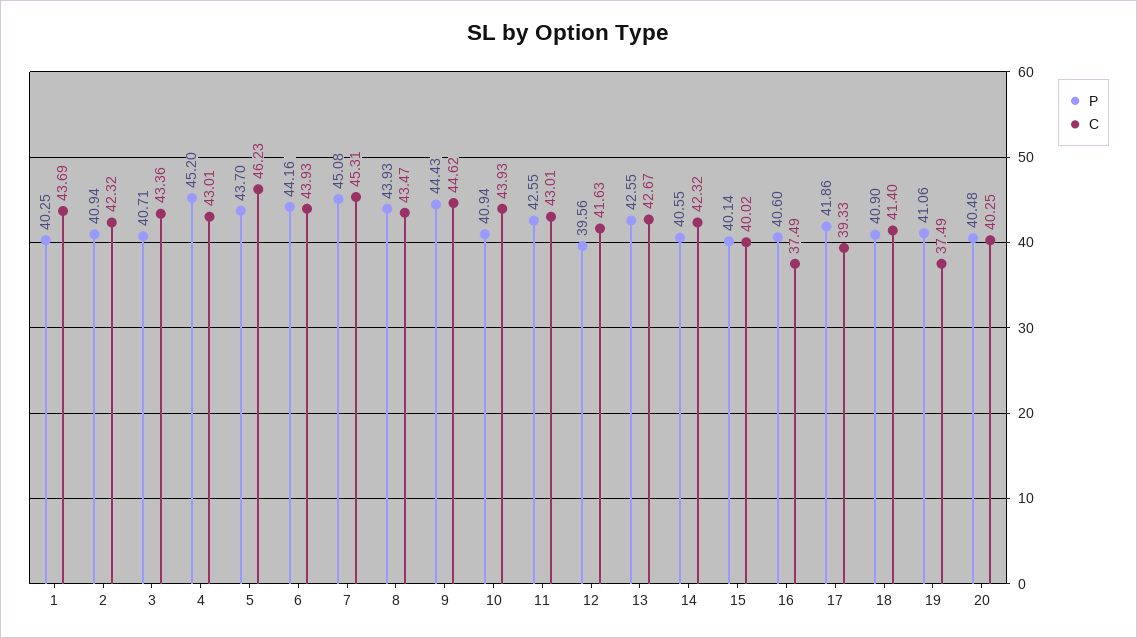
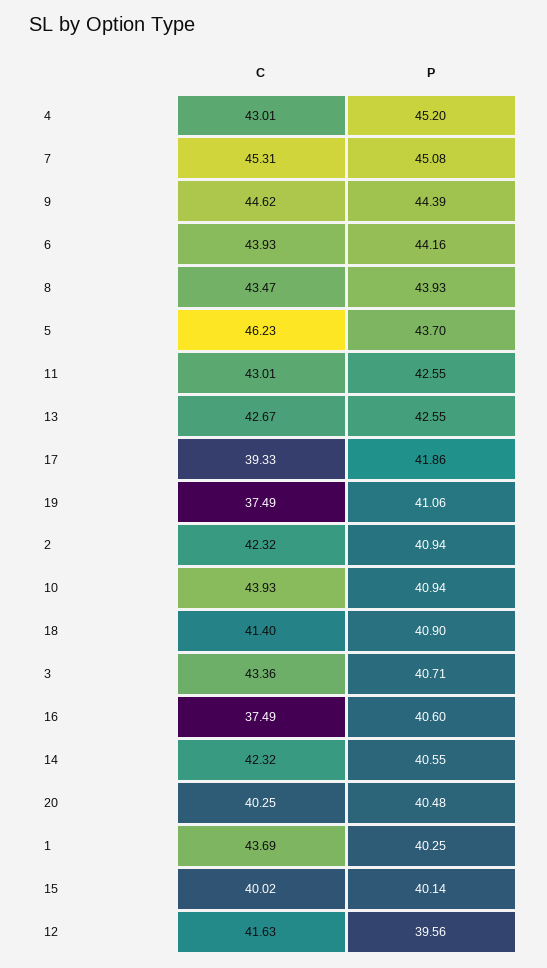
  {
    "P": {
      "1": 40.25,
      "2": 40.94,
      "3": 40.71,
      "4": 45.2,
      "5": 43.7,
      "6": 44.16,
      "7": 45.08,
      "8": 43.93,
-     "9": 44.43,
+     "9": 44.39,
      "10": 40.94,
      "11": 42.55,
      "12": 39.56,
      "13": 42.55,
      "14": 40.55,
      "15": 40.14,
      "16": 40.6,
      "17": 41.86,
      "18": 40.9,
      "19": 41.06,
      "20": 40.48
    },
    "C": {
      "1": 43.69,
      "2": 42.32,
      "3": 43.36,
      "4": 43.01,
      "5": 46.23,
      "6": 43.93,
      "7": 45.31,
      "8": 43.47,
      "9": 44.62,
      "10": 43.93,
      "11": 43.01,
      "12": 41.63,
      "13": 42.67,
      "14": 42.32,
      "15": 40.02,
      "16": 37.49,
      "17": 39.33,
      "18": 41.4,
      "19": 37.49,
      "20": 40.25
    }
  }

